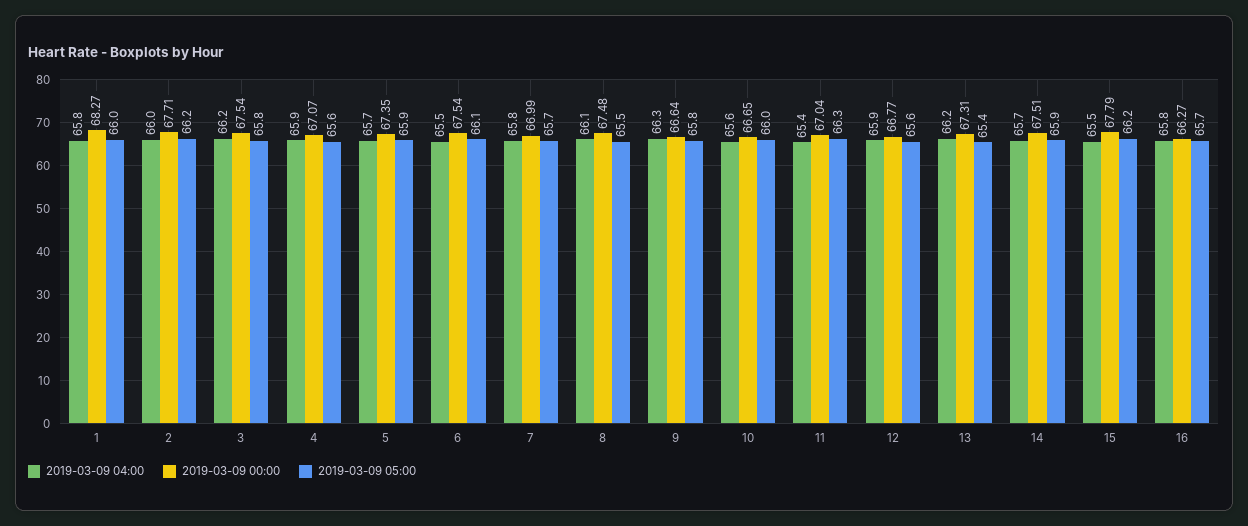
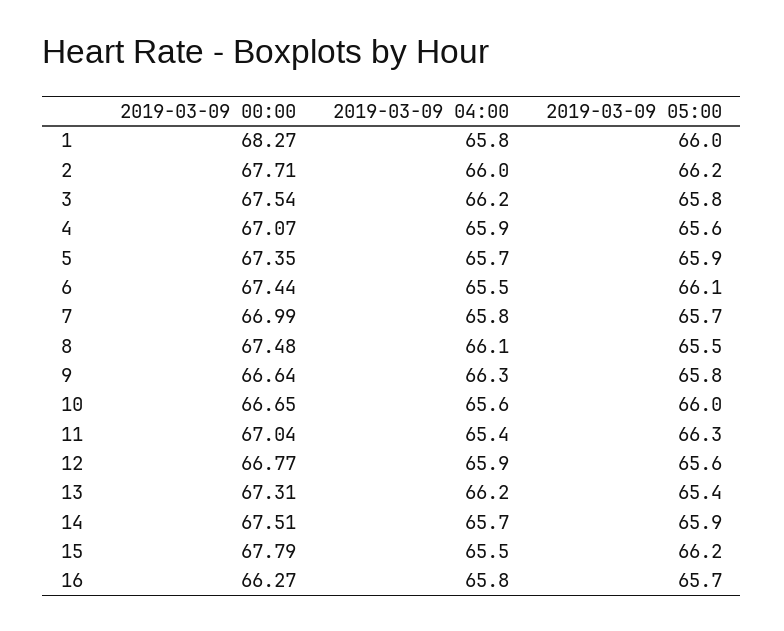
  {
    "2019-03-09 04:00": {
      "1": 65.8,
      "2": 66,
      "3": 66.2,
      "4": 65.9,
      "5": 65.7,
      "6": 65.5,
      "7": 65.8,
      "8": 66.1,
      "9": 66.3,
      "10": 65.6,
      "11": 65.4,
      "12": 65.9,
      "13": 66.2,
      "14": 65.7,
      "15": 65.5,
      "16": 65.8
    },
    "2019-03-09 00:00": {
      "1": 68.27,
      "2": 67.71,
      "3": 67.54,
      "4": 67.07,
      "5": 67.35,
-     "6": 67.54,
+     "6": 67.44,
      "7": 66.99,
      "8": 67.48,
      "9": 66.64,
      "10": 66.65,
      "11": 67.04,
      "12": 66.77,
      "13": 67.31,
      "14": 67.51,
      "15": 67.79,
      "16": 66.27
    },
    "2019-03-09 05:00": {
      "1": 66,
      "2": 66.2,
      "3": 65.8,
      "4": 65.6,
      "5": 65.9,
      "6": 66.1,
      "7": 65.7,
      "8": 65.5,
      "9": 65.8,
      "10": 66,
      "11": 66.3,
      "12": 65.6,
      "13": 65.4,
      "14": 65.9,
      "15": 66.2,
      "16": 65.7
    }
  }

